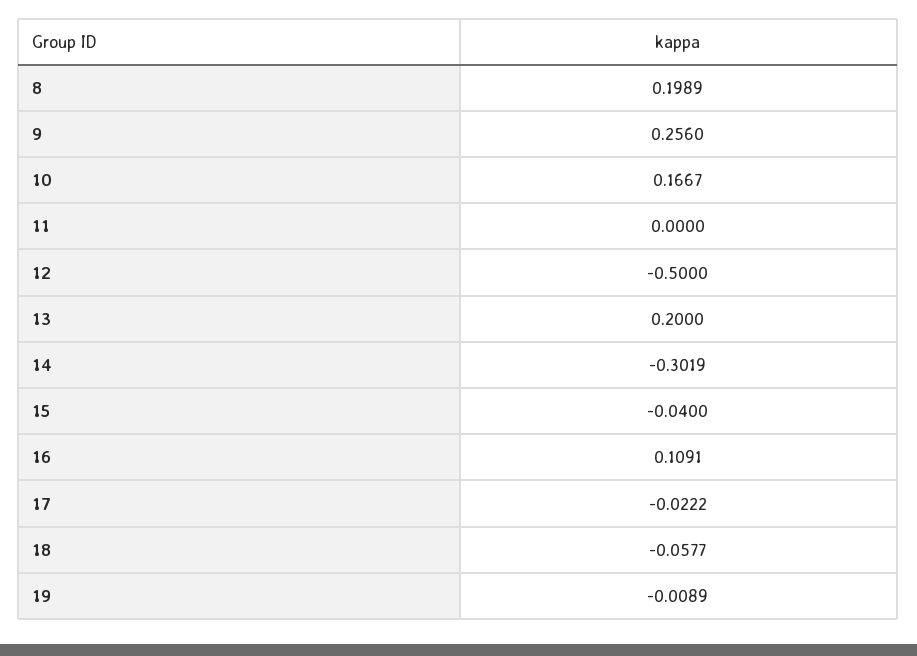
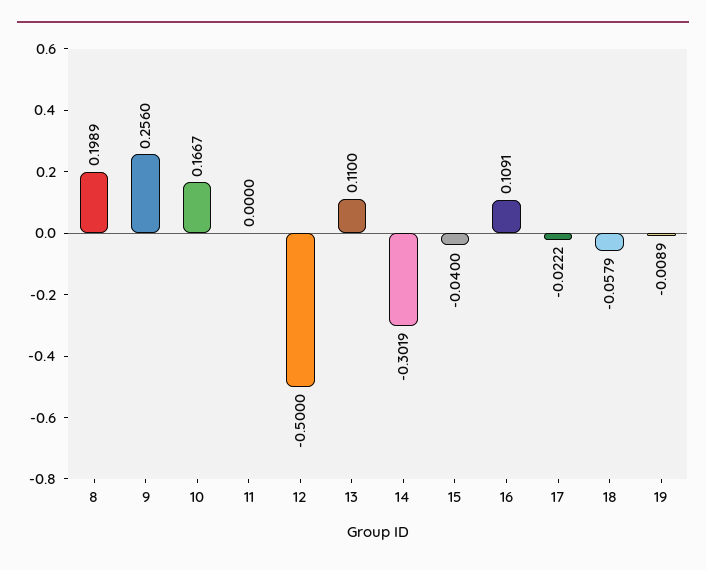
  {
    "8": 0.1989,
    "9": 0.256,
    "10": 0.1667,
    "11": 0,
    "12": -0.5,
-   "13": 0.2,
+   "13": 0.11,
    "14": -0.3019,
    "15": -0.04,
    "16": 0.1091,
    "17": -0.0222,
-   "18": -0.0577,
+   "18": -0.0579,
    "19": -0.0089
  }

